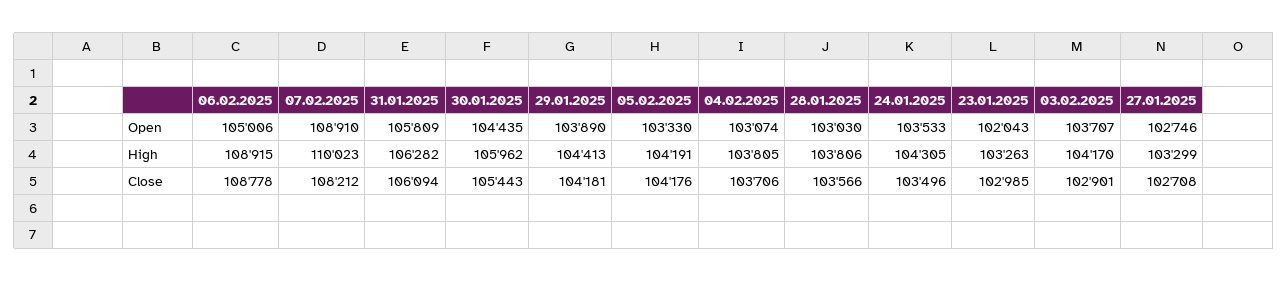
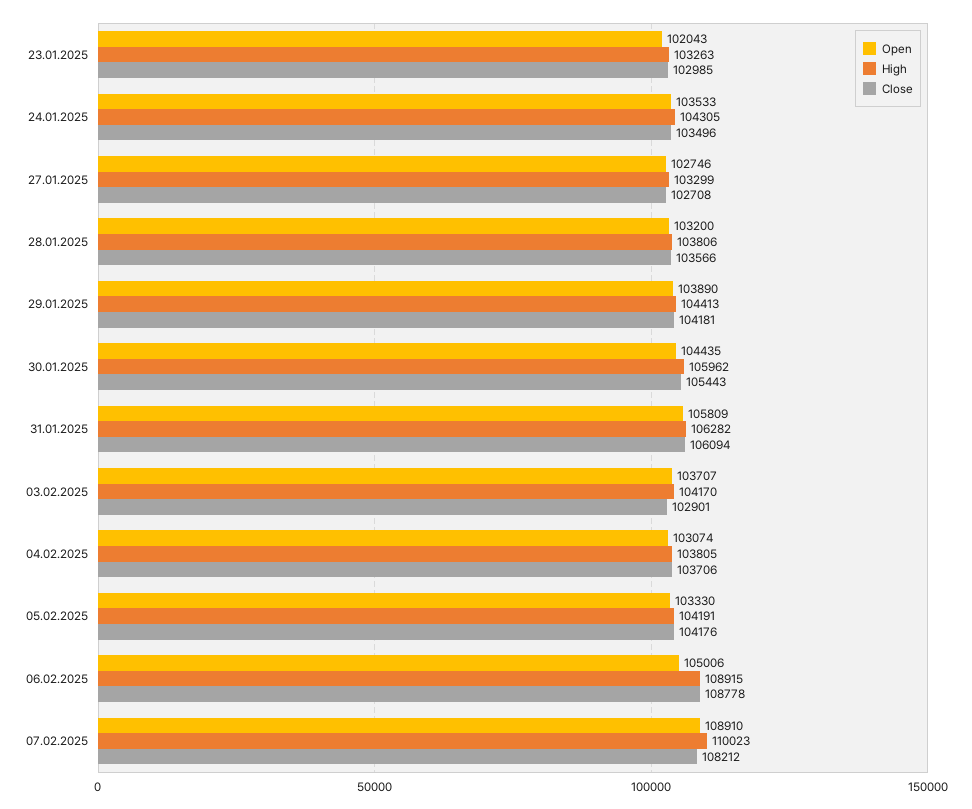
  {
    "Open": {
      "06.02.2025": 105006,
      "07.02.2025": 108910,
      "31.01.2025": 105809,
      "30.01.2025": 104435,
      "29.01.2025": 103890,
      "05.02.2025": 103330,
      "04.02.2025": 103074,
-     "28.01.2025": 103030,
+     "28.01.2025": 103200,
      "24.01.2025": 103533,
      "23.01.2025": 102043,
      "03.02.2025": 103707,
      "27.01.2025": 102746
    },
    "High": {
      "06.02.2025": 108915,
      "07.02.2025": 110023,
      "31.01.2025": 106282,
      "30.01.2025": 105962,
      "29.01.2025": 104413,
      "05.02.2025": 104191,
      "04.02.2025": 103805,
      "28.01.2025": 103806,
      "24.01.2025": 104305,
      "23.01.2025": 103263,
      "03.02.2025": 104170,
      "27.01.2025": 103299
    },
    "Close": {
      "06.02.2025": 108778,
      "07.02.2025": 108212,
      "31.01.2025": 106094,
      "30.01.2025": 105443,
      "29.01.2025": 104181,
      "05.02.2025": 104176,
      "04.02.2025": 103706,
      "28.01.2025": 103566,
      "24.01.2025": 103496,
      "23.01.2025": 102985,
      "03.02.2025": 102901,
      "27.01.2025": 102708
    }
  }

